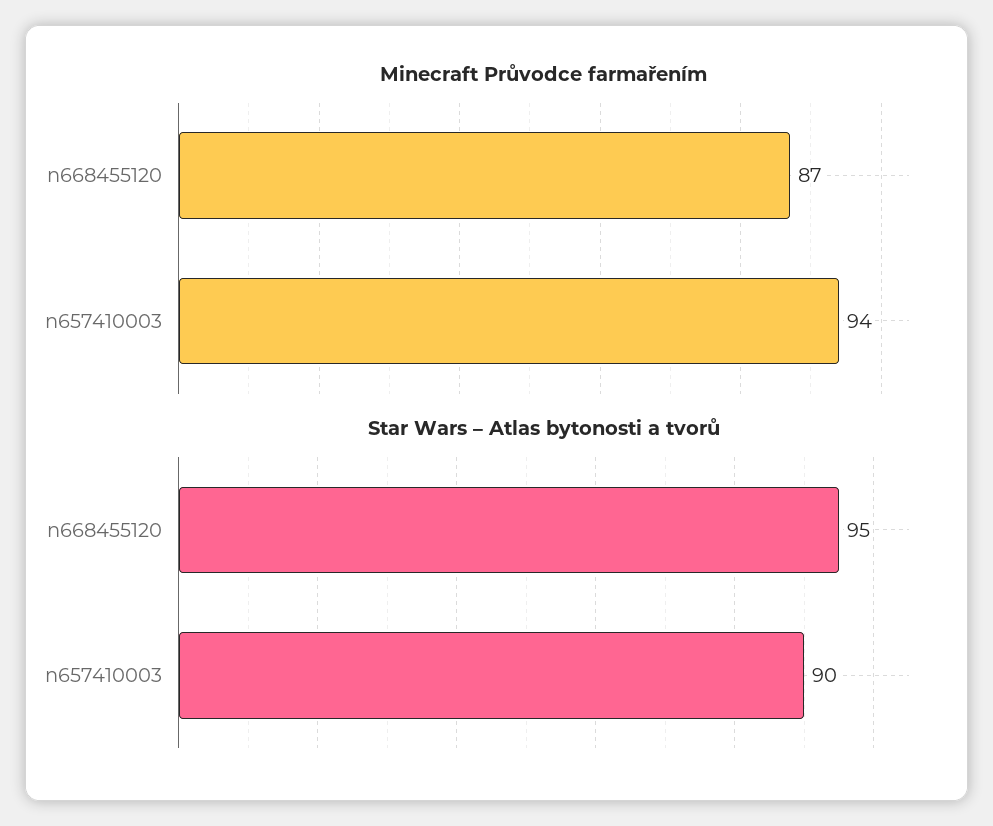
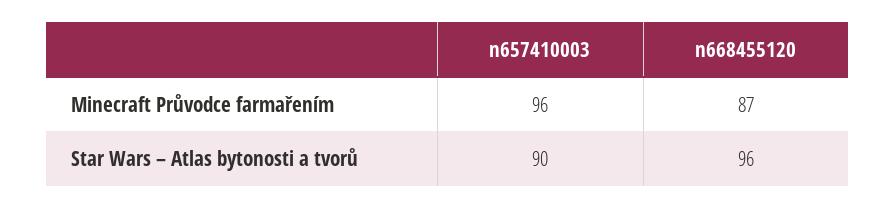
  {
    "Minecraft Průvodce farmařením": {
      "n668455120": 87,
-     "n657410003": 94
+     "n657410003": 96
    },
    "Star Wars – Atlas bytonosti a tvorů": {
-     "n668455120": 95,
+     "n668455120": 96,
      "n657410003": 90
    }
  }

